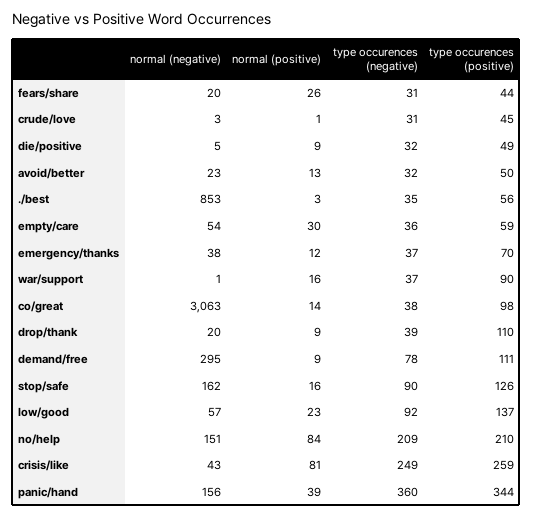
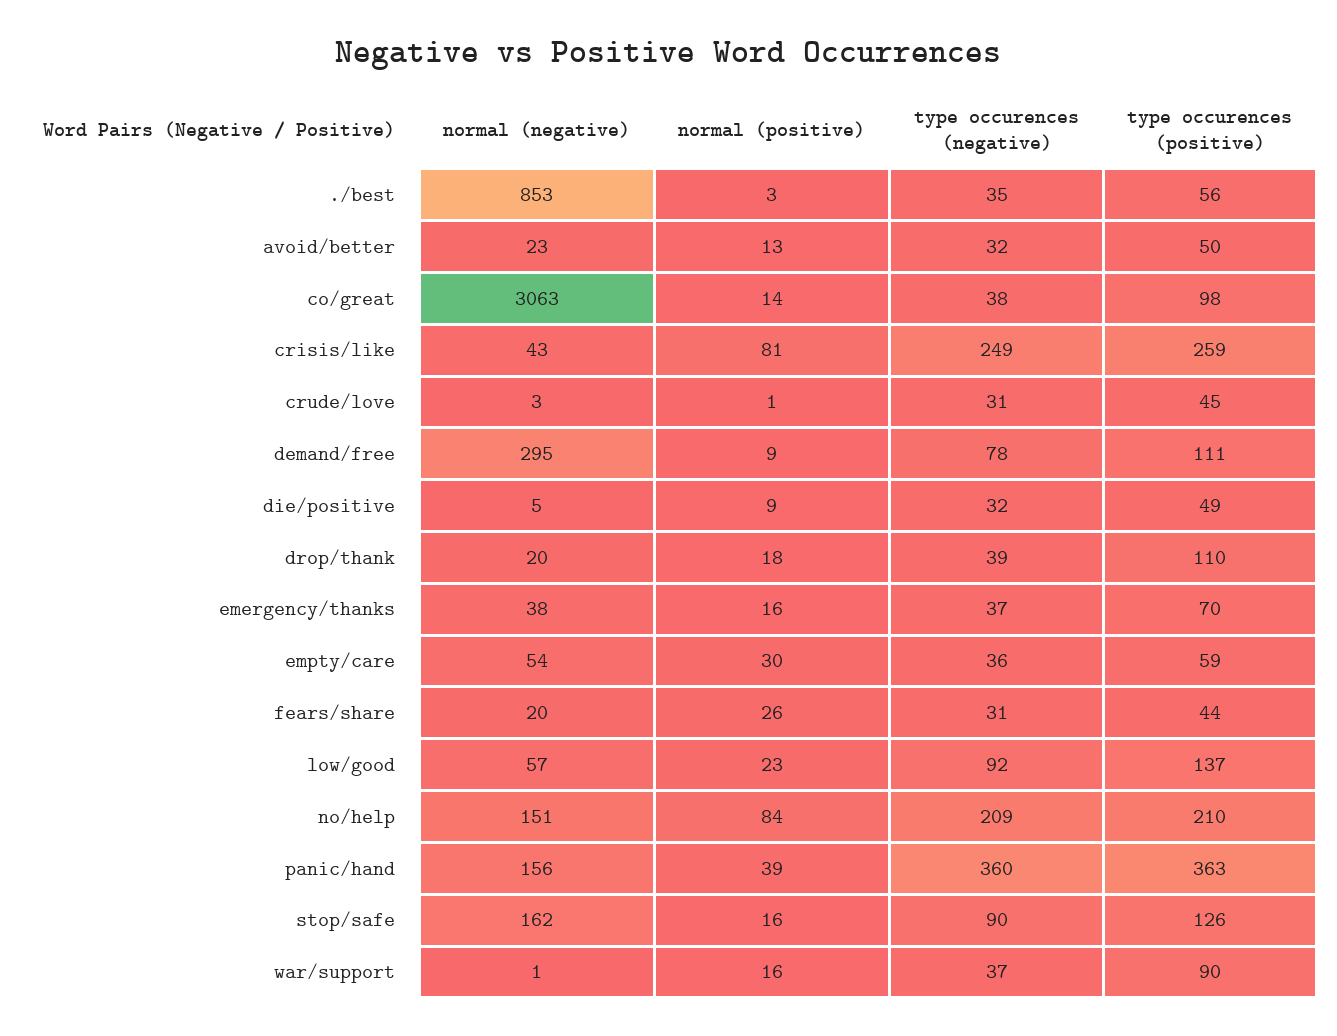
  {
    "normal (negative)": {
      "fears/share": 20,
      "crude/love": 3,
      "die/positive": 5,
      "avoid/better": 23,
      "./best": 853,
      "empty/care": 54,
      "emergency/thanks": 38,
      "war/support": 1,
      "co/great": 3063,
      "drop/thank": 20,
      "demand/free": 295,
      "stop/safe": 162,
      "low/good": 57,
      "no/help": 151,
      "crisis/like": 43,
      "panic/hand": 156
    },
    "normal (positive)": {
      "fears/share": 26,
      "crude/love": 1,
      "die/positive": 9,
      "avoid/better": 13,
      "./best": 3,
      "empty/care": 30,
-     "emergency/thanks": 12,
+     "emergency/thanks": 16,
      "war/support": 16,
      "co/great": 14,
-     "drop/thank": 9,
+     "drop/thank": 18,
      "demand/free": 9,
      "stop/safe": 16,
      "low/good": 23,
      "no/help": 84,
      "crisis/like": 81,
      "panic/hand": 39
    },
    "type occurences (negative)": {
      "fears/share": 31,
      "crude/love": 31,
      "die/positive": 32,
      "avoid/better": 32,
      "./best": 35,
      "empty/care": 36,
      "emergency/thanks": 37,
      "war/support": 37,
      "co/great": 38,
      "drop/thank": 39,
      "demand/free": 78,
      "stop/safe": 90,
      "low/good": 92,
      "no/help": 209,
      "crisis/like": 249,
      "panic/hand": 360
    },
    "type occurences (positive)": {
      "fears/share": 44,
      "crude/love": 45,
      "die/positive": 49,
      "avoid/better": 50,
      "./best": 56,
      "empty/care": 59,
      "emergency/thanks": 70,
      "war/support": 90,
      "co/great": 98,
      "drop/thank": 110,
      "demand/free": 111,
      "stop/safe": 126,
      "low/good": 137,
      "no/help": 210,
      "crisis/like": 259,
-     "panic/hand": 344
+     "panic/hand": 363
    }
  }

